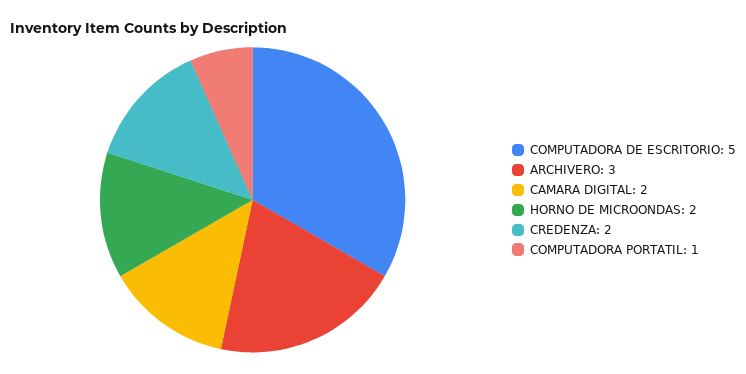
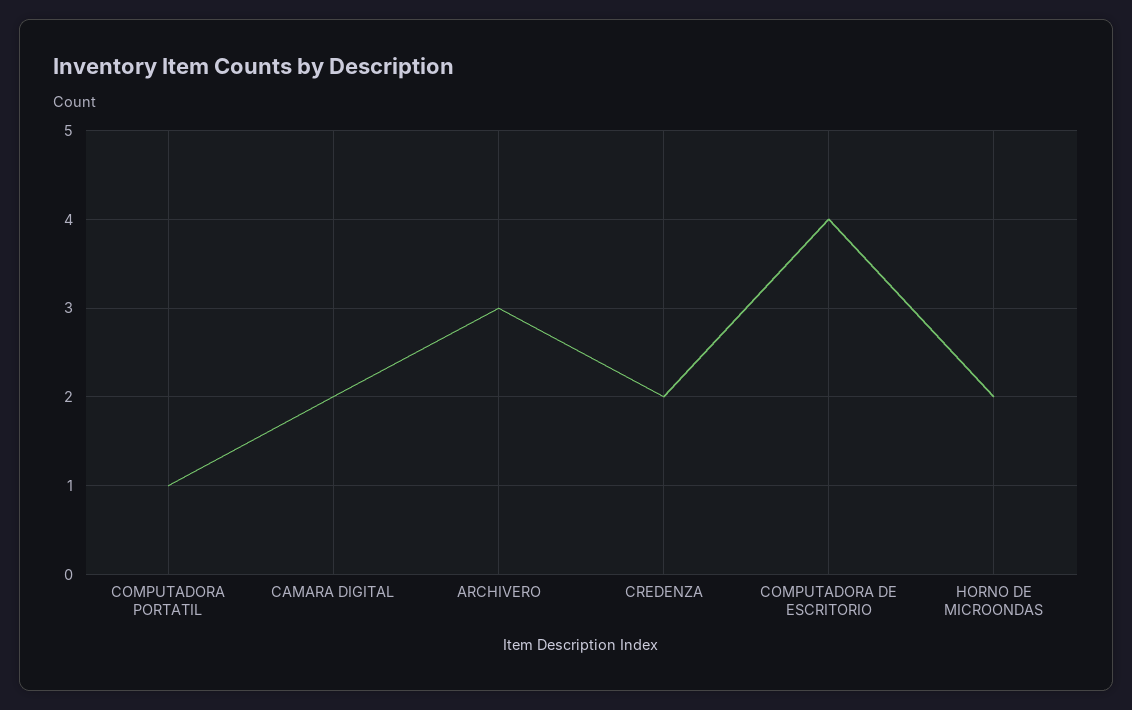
  {
-   "COMPUTADORA DE ESCRITORIO": 5,
+   "COMPUTADORA DE ESCRITORIO": 4,
    "ARCHIVERO": 3,
    "CAMARA DIGITAL": 2,
    "HORNO DE MICROONDAS": 2,
    "CREDENZA": 2,
    "COMPUTADORA PORTATIL": 1
  }

